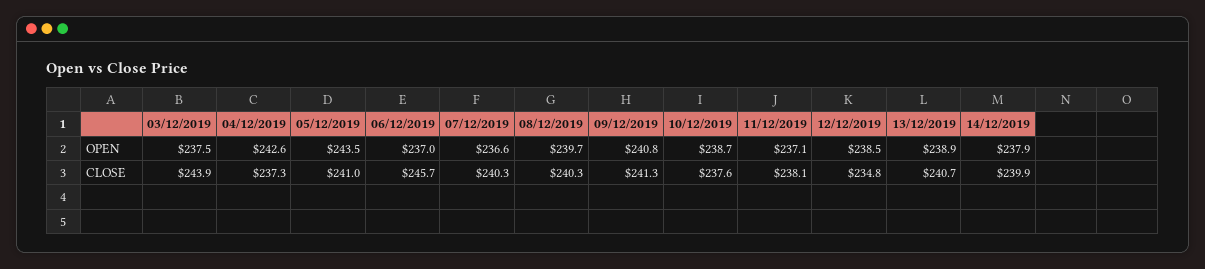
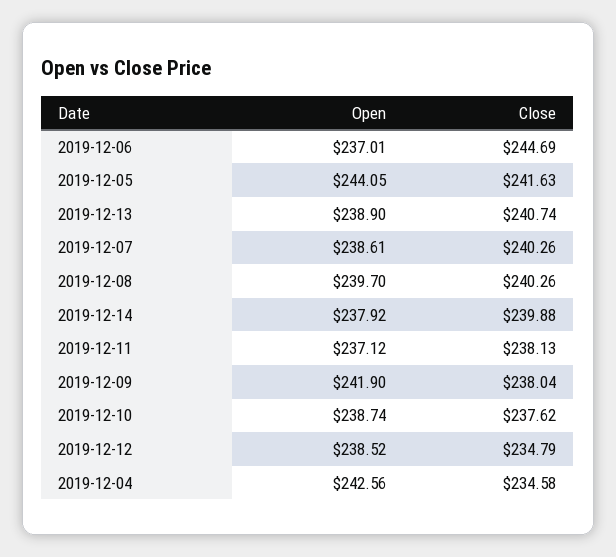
  {
-   "03/12/2019": {
-     "OPEN": 237.5,
-     "CLOSE": 243.9
-   },
    "04/12/2019": {
      "OPEN": 242.56,
-     "CLOSE": 237.3
+     "CLOSE": 234.58
    },
    "05/12/2019": {
-     "OPEN": 243.5,
+     "OPEN": 244.05,
-     "CLOSE": 241
+     "CLOSE": 241.63
    },
    "06/12/2019": {
      "OPEN": 237.01,
-     "CLOSE": 245.7
+     "CLOSE": 244.69
    },
    "07/12/2019": {
-     "OPEN": 236.6,
+     "OPEN": 238.61,
      "CLOSE": 240.26
    },
    "08/12/2019": {
      "OPEN": 239.7,
      "CLOSE": 240.26
    },
    "09/12/2019": {
-     "OPEN": 240.8,
+     "OPEN": 241.9,
-     "CLOSE": 241.3
+     "CLOSE": 238.04
    },
    "10/12/2019": {
      "OPEN": 238.74,
      "CLOSE": 237.62
    },
    "11/12/2019": {
      "OPEN": 237.12,
      "CLOSE": 238.13
    },
    "12/12/2019": {
      "OPEN": 238.52,
      "CLOSE": 234.79
    },
    "13/12/2019": {
      "OPEN": 238.9,
      "CLOSE": 240.74
    },
    "14/12/2019": {
      "OPEN": 237.92,
      "CLOSE": 239.88
    }
  }

